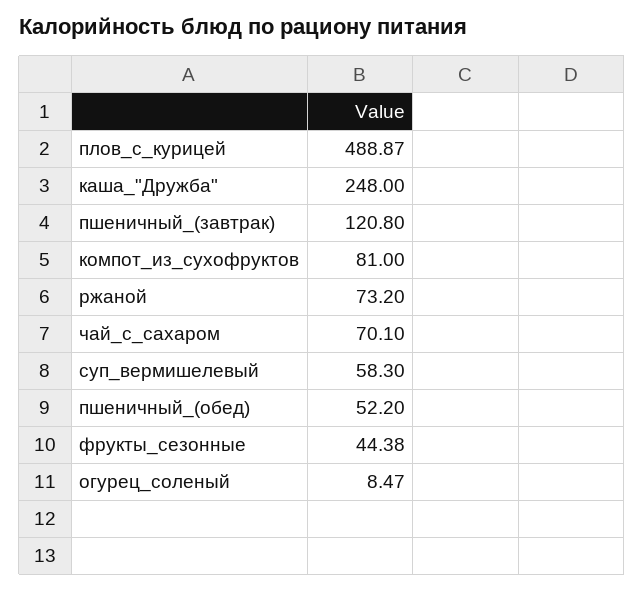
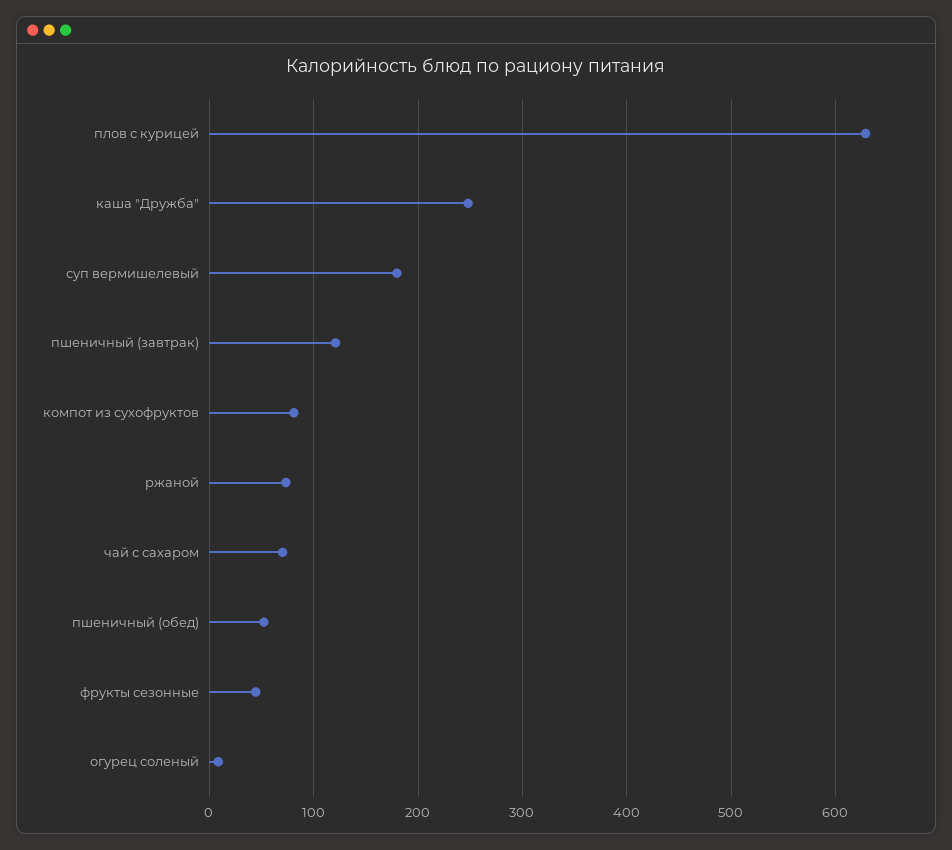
  {
-   "плов_с_курицей": 488.87,
+   "плов_с_курицей": 630,
    "каша_\"Дружба\"": 248,
    "пшеничный_(завтрак)": 120.8,
    "компот_из_сухофруктов": 81,
    "ржаной": 73.2,
    "чай_с_сахаром": 70.1,
-   "суп_вермишелевый": 58.3,
+   "суп_вермишелевый": 180,
    "пшеничный_(обед)": 52.2,
    "фрукты_сезонные": 44.38,
    "огурец_соленый": 8.47
  }

